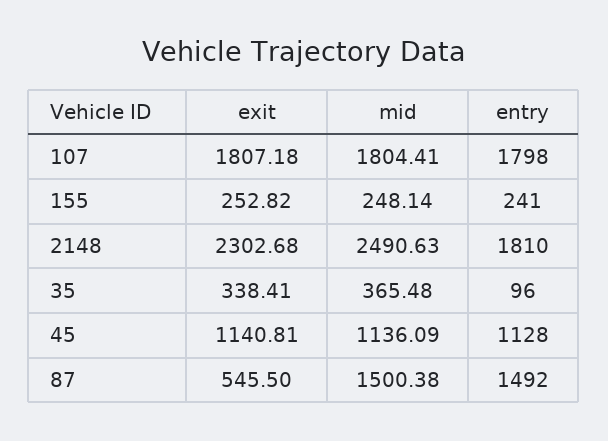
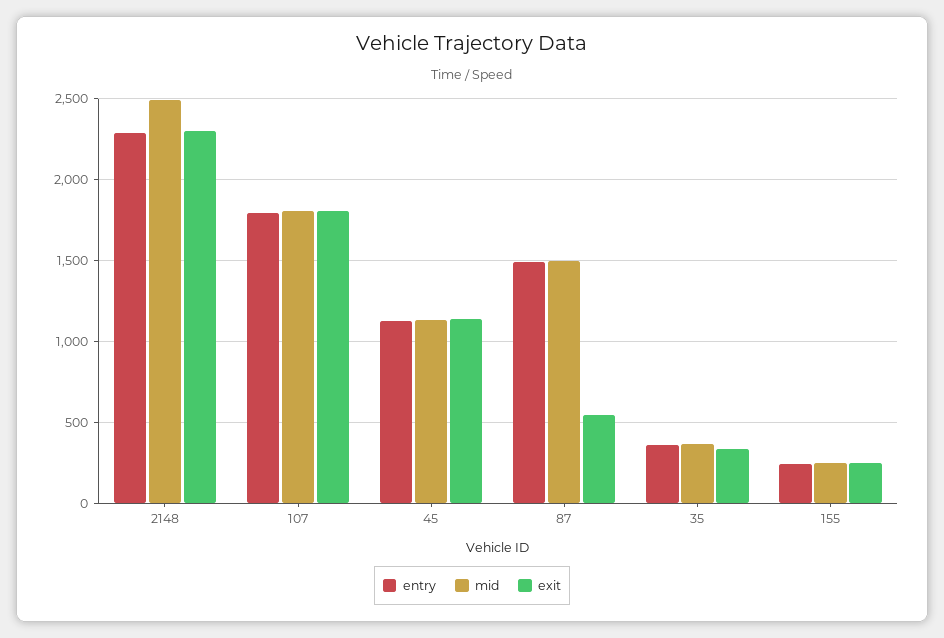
  {
    "exit": {
      "107": 1807.18,
      "155": 252.82,
      "2148": 2302.68,
      "35": 338.41,
      "45": 1140.81,
      "87": 545.5
    },
    "mid": {
      "107": 1804.41,
      "155": 248.14,
      "2148": 2490.63,
      "35": 365.48,
      "45": 1136.09,
      "87": 1500.38
    },
    "entry": {
      "107": 1798,
      "155": 241,
-     "2148": 1810,
+     "2148": 2300,
-     "35": 96,
+     "35": 350,
      "45": 1128,
      "87": 1492
    }
  }

